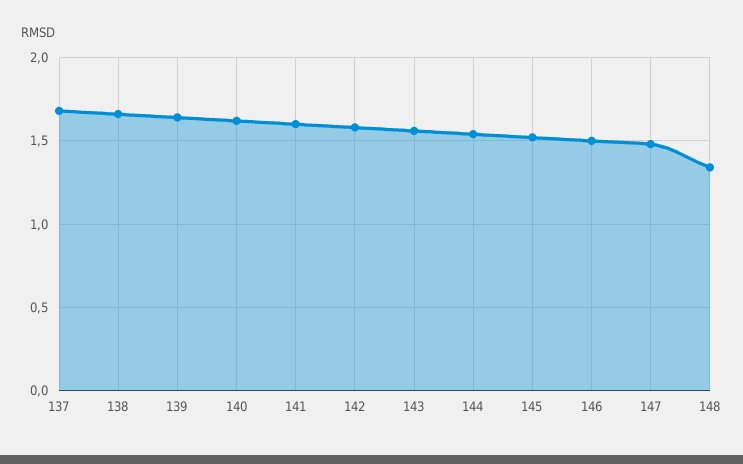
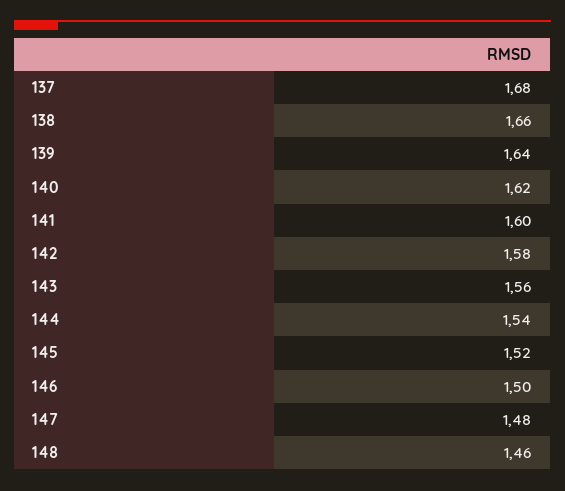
  {
    "137": 1.68,
    "138": 1.66,
    "139": 1.64,
    "140": 1.62,
    "141": 1.6,
    "142": 1.58,
    "143": 1.56,
    "144": 1.54,
    "145": 1.52,
    "146": 1.5,
    "147": 1.48,
-   "148": 1.35
+   "148": 1.46
  }

